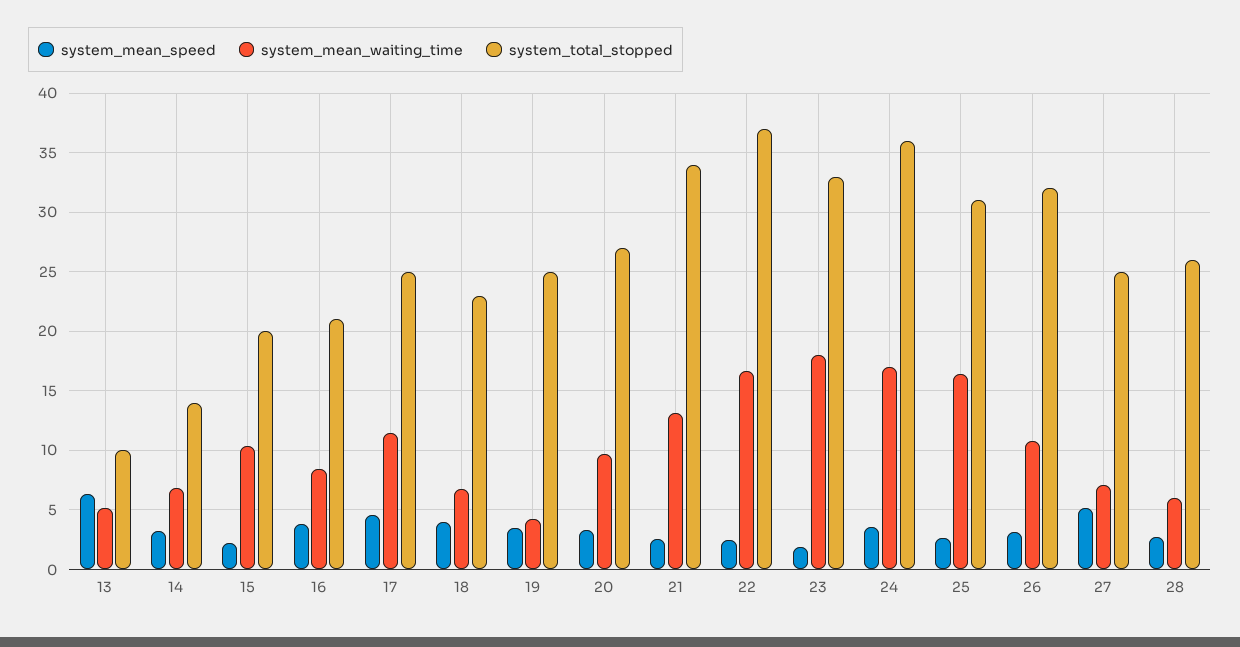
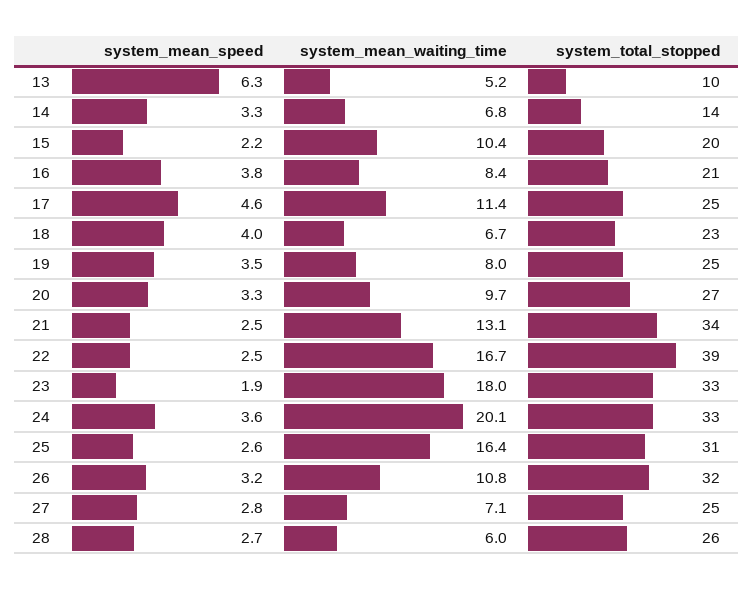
  {
    "system_mean_speed": {
      "13": 6.3,
      "14": 3.3,
      "15": 2.2,
      "16": 3.8,
      "17": 4.6,
      "18": 4,
      "19": 3.5,
      "20": 3.3,
      "21": 2.5,
      "22": 2.5,
      "23": 1.9,
      "24": 3.6,
      "25": 2.6,
      "26": 3.2,
-     "27": 5,
+     "27": 2.8,
      "28": 2.7
    },
    "system_mean_waiting_time": {
      "13": 5.2,
      "14": 6.8,
      "15": 10.4,
      "16": 8.4,
      "17": 11.4,
      "18": 6.7,
-     "19": 4,
+     "19": 8,
      "20": 9.7,
      "21": 13.1,
      "22": 16.7,
      "23": 18,
-     "24": 17,
+     "24": 20.1,
      "25": 16.4,
      "26": 10.8,
      "27": 7.1,
      "28": 6
    },
    "system_total_stopped": {
      "13": 10,
      "14": 14,
      "15": 20,
      "16": 21,
      "17": 25,
      "18": 23,
      "19": 25,
      "20": 27,
      "21": 34,
-     "22": 37,
+     "22": 39,
      "23": 33,
-     "24": 36,
+     "24": 33,
      "25": 31,
      "26": 32,
      "27": 25,
      "28": 26
    }
  }

